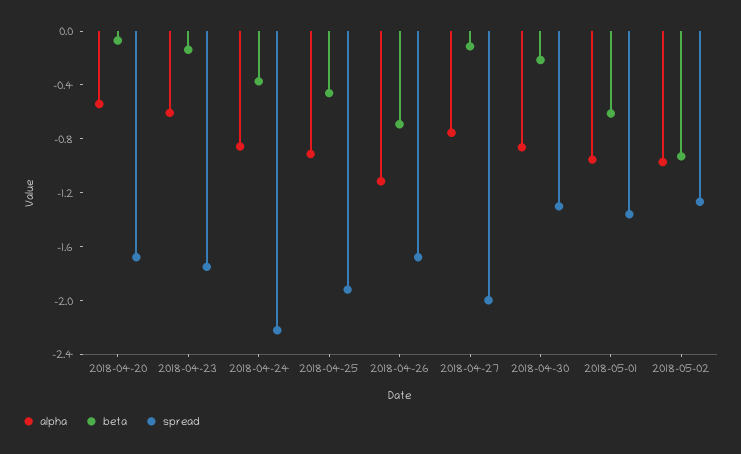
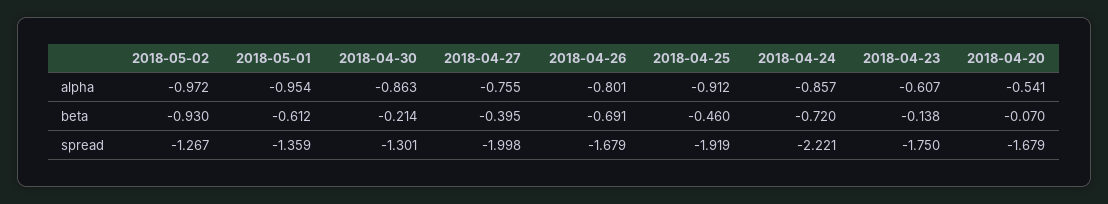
  {
    "alpha": {
      "2018-04-20": -0.541,
      "2018-04-23": -0.607,
      "2018-04-24": -0.857,
      "2018-04-25": -0.912,
-     "2018-04-26": -1.1,
+     "2018-04-26": -0.801,
      "2018-04-27": -0.755,
      "2018-04-30": -0.863,
      "2018-05-01": -0.954,
      "2018-05-02": -0.972
    },
    "beta": {
      "2018-04-20": -0.07,
      "2018-04-23": -0.138,
-     "2018-04-24": -0.4,
+     "2018-04-24": -0.72,
      "2018-04-25": -0.46,
      "2018-04-26": -0.691,
-     "2018-04-27": -0.1,
+     "2018-04-27": -0.395,
      "2018-04-30": -0.214,
      "2018-05-01": -0.612,
      "2018-05-02": -0.93
    },
    "spread": {
      "2018-04-20": -1.679,
      "2018-04-23": -1.75,
      "2018-04-24": -2.221,
      "2018-04-25": -1.919,
      "2018-04-26": -1.679,
      "2018-04-27": -1.998,
      "2018-04-30": -1.301,
      "2018-05-01": -1.359,
      "2018-05-02": -1.267
    }
  }

